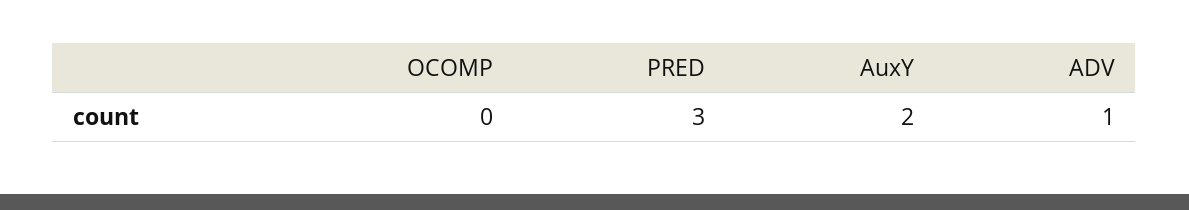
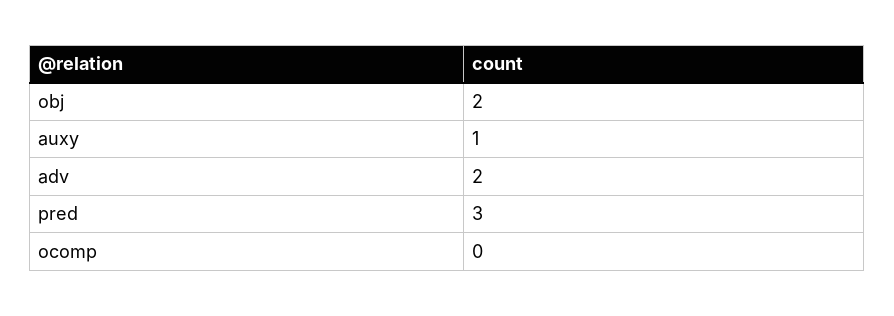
  {
    "OCOMP": 0,
    "PRED": 3,
-   "AuxY": 2,
+   "AuxY": 1,
-   "ADV": 1
+   "ADV": 2,
+   "obj": 2
  }

